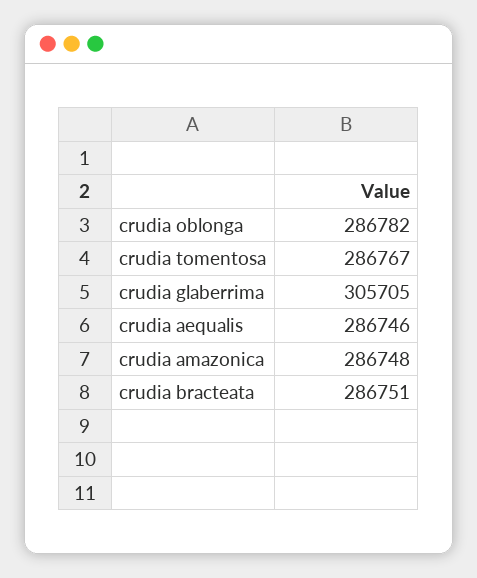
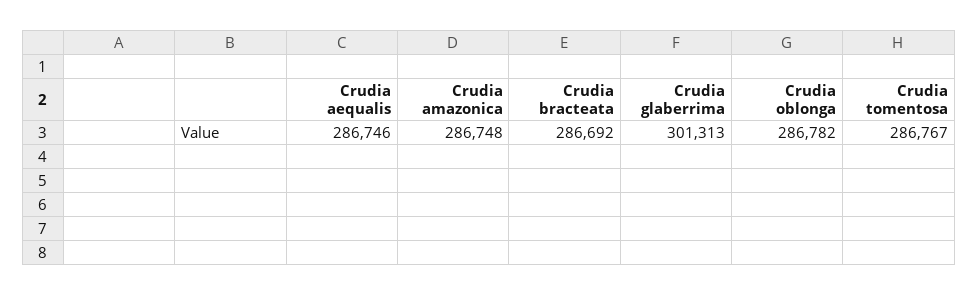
  {
    "crudia oblonga": 286782,
    "crudia tomentosa": 286767,
-   "crudia glaberrima": 305705,
+   "crudia glaberrima": 301313,
    "crudia aequalis": 286746,
    "crudia amazonica": 286748,
-   "crudia bracteata": 286751
+   "crudia bracteata": 286692
  }

